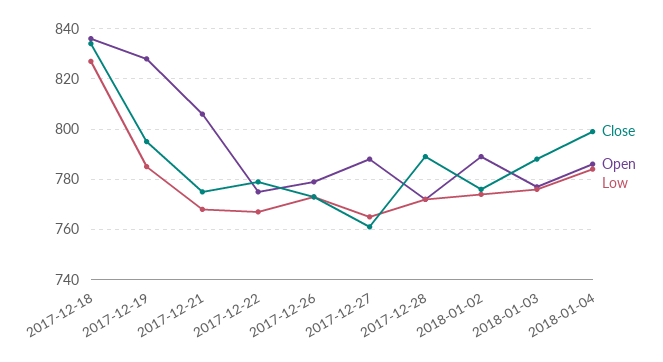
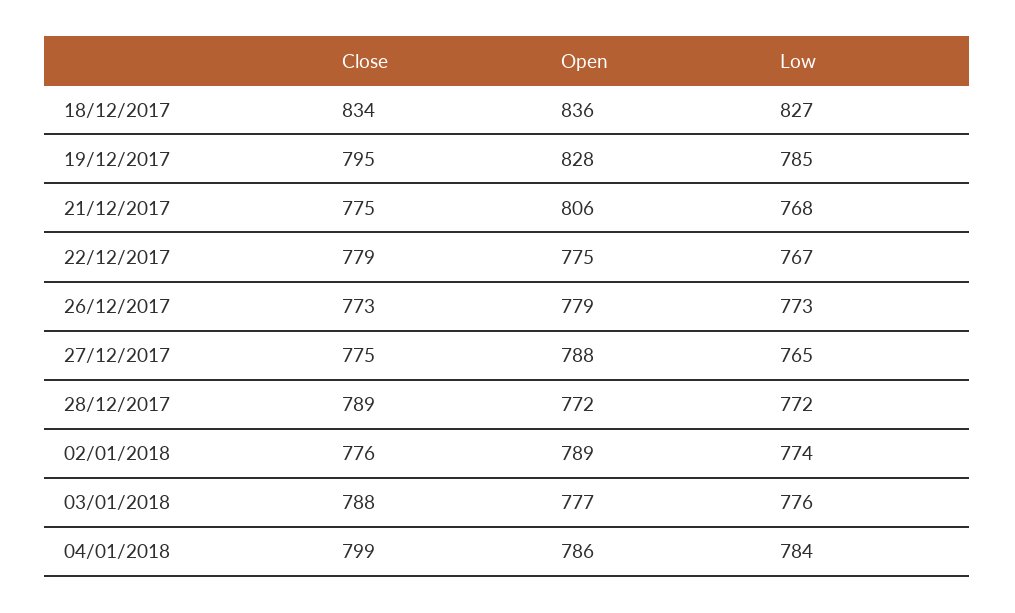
  {
    "Close": {
      "2017-12-18": 834,
      "2017-12-19": 795,
      "2017-12-21": 775,
      "2017-12-22": 779,
      "2017-12-26": 773,
-     "2017-12-27": 760,
+     "2017-12-27": 775,
      "2017-12-28": 789,
      "2018-01-02": 776,
      "2018-01-03": 788,
      "2018-01-04": 799
    },
    "Open": {
      "2017-12-18": 836,
      "2017-12-19": 828,
      "2017-12-21": 806,
      "2017-12-22": 775,
      "2017-12-26": 779,
      "2017-12-27": 788,
      "2017-12-28": 772,
      "2018-01-02": 789,
      "2018-01-03": 777,
      "2018-01-04": 786
    },
    "Low": {
      "2017-12-18": 827,
      "2017-12-19": 785,
      "2017-12-21": 768,
      "2017-12-22": 767,
      "2017-12-26": 773,
      "2017-12-27": 765,
      "2017-12-28": 772,
      "2018-01-02": 774,
      "2018-01-03": 776,
      "2018-01-04": 784
    }
  }

